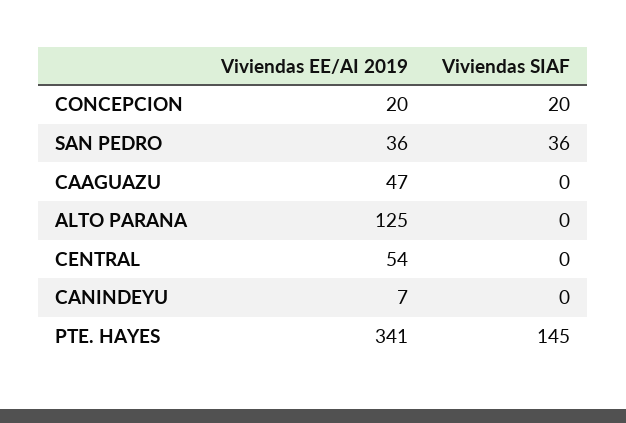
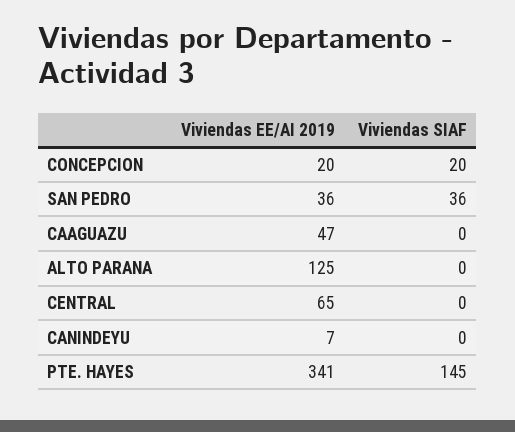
  {
    "Viviendas EE/AI 2019": {
      "CONCEPCION": 20,
      "SAN PEDRO": 36,
      "CAAGUAZU": 47,
      "ALTO PARANA": 125,
-     "CENTRAL": 54,
+     "CENTRAL": 65,
      "CANINDEYU": 7,
      "PTE. HAYES": 341
    },
    "Viviendas SIAF": {
      "CONCEPCION": 20,
      "SAN PEDRO": 36,
      "CAAGUAZU": 0,
      "ALTO PARANA": 0,
      "CENTRAL": 0,
      "CANINDEYU": 0,
      "PTE. HAYES": 145
    }
  }

